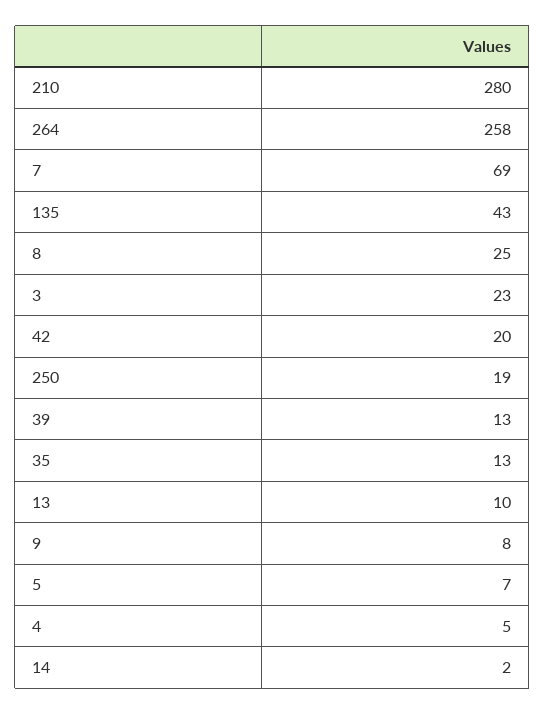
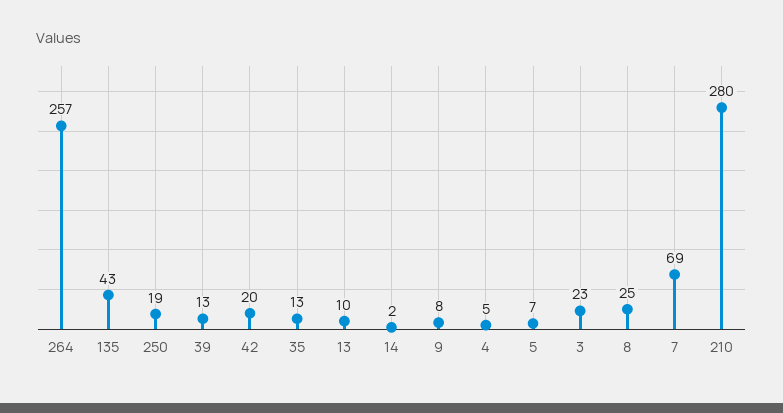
  {
    "210": 280,
-   "264": 258,
+   "264": 257,
    "7": 69,
    "135": 43,
    "8": 25,
    "3": 23,
    "42": 20,
    "250": 19,
    "39": 13,
    "35": 13,
    "13": 10,
    "9": 8,
    "5": 7,
    "4": 5,
    "14": 2
  }

